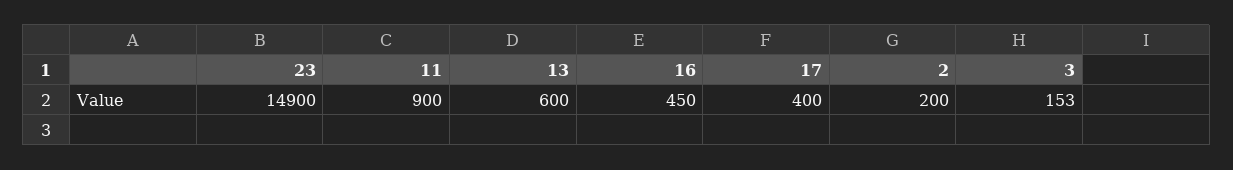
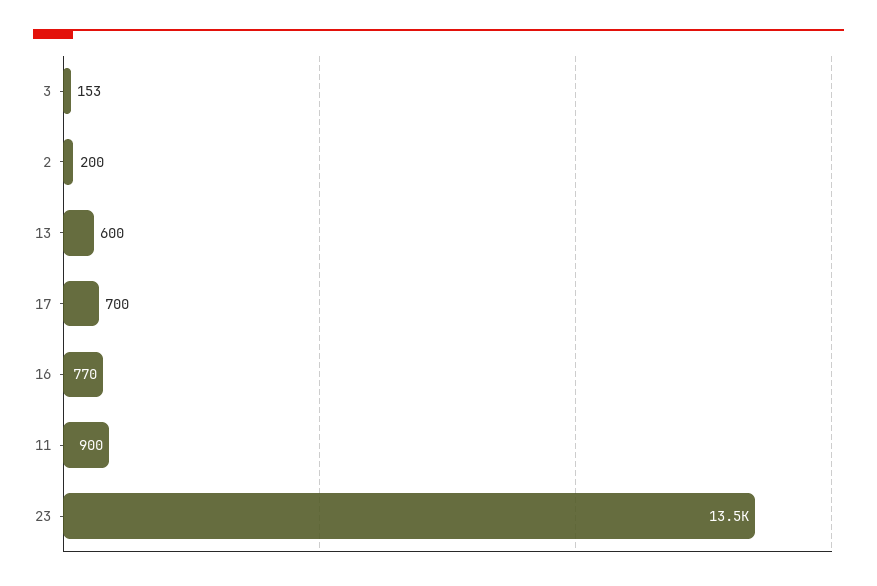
  {
-   "23": 14900,
+   "23": 13500,
    "11": 900,
    "13": 600,
-   "16": 450,
+   "16": 770,
-   "17": 400,
+   "17": 700,
    "2": 200,
    "3": 153
  }

